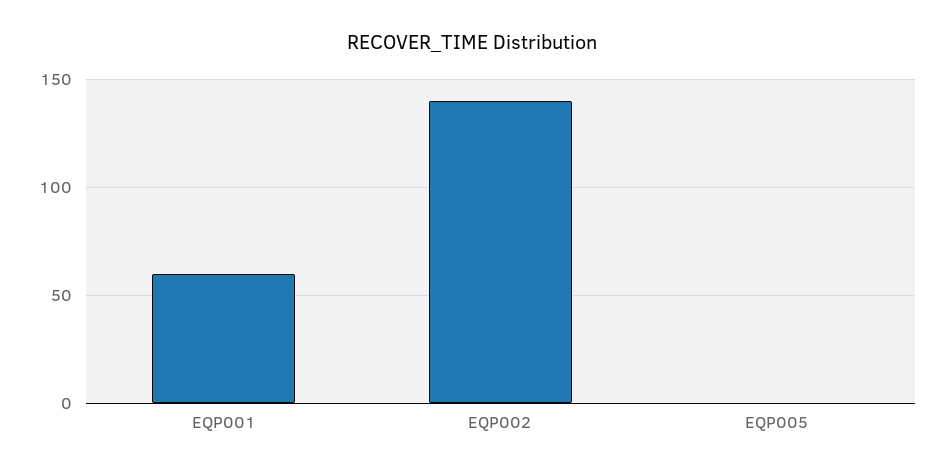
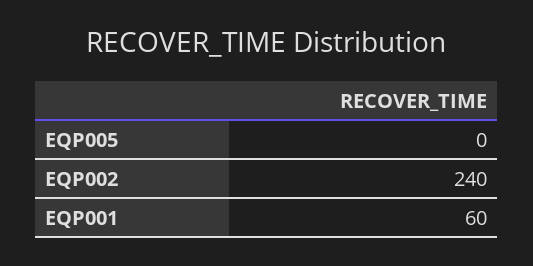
  {
    "EQP001": 60,
-   "EQP002": 140,
+   "EQP002": 240,
    "EQP005": 0
  }

